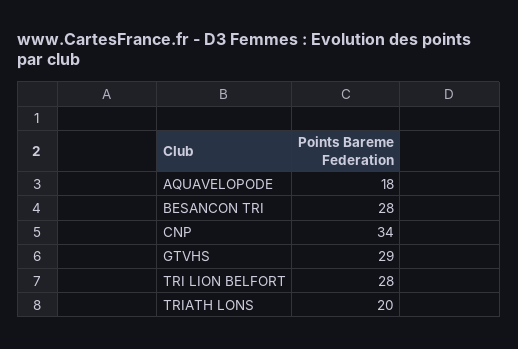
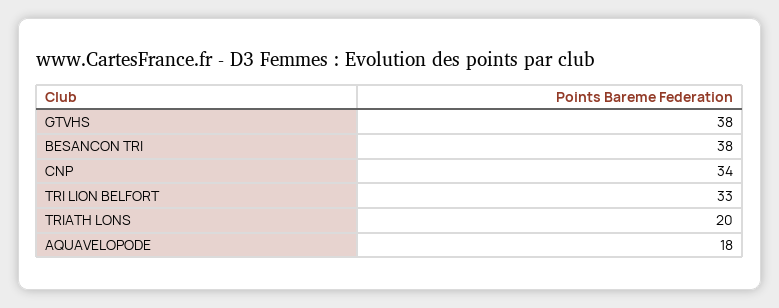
  {
    "AQUAVELOPODE": 18,
-   "BESANCON TRI": 28,
+   "BESANCON TRI": 38,
    "CNP": 34,
-   "GTVHS": 29,
+   "GTVHS": 38,
-   "TRI LION BELFORT": 28,
+   "TRI LION BELFORT": 33,
    "TRIATH LONS": 20
  }

